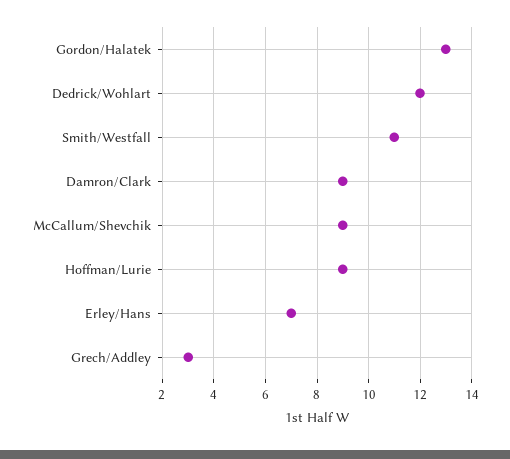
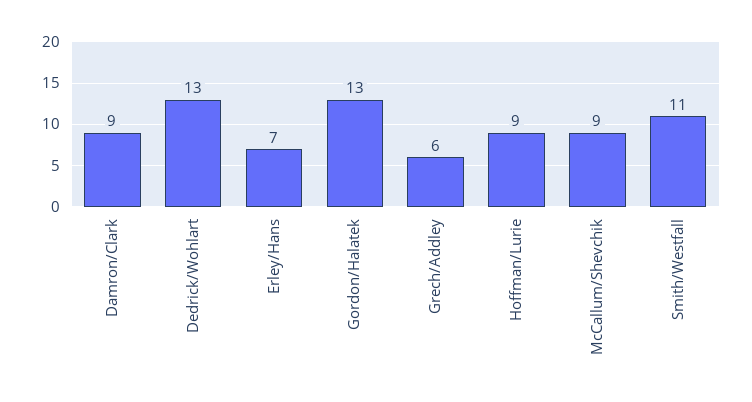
  {
    "Gordon/Halatek": 13,
-   "Dedrick/Wohlart": 12,
+   "Dedrick/Wohlart": 13,
    "Smith/Westfall": 11,
    "Damron/Clark": 9,
    "McCallum/Shevchik": 9,
    "Hoffman/Lurie": 9,
    "Erley/Hans": 7,
-   "Grech/Addley": 3
+   "Grech/Addley": 6
  }

